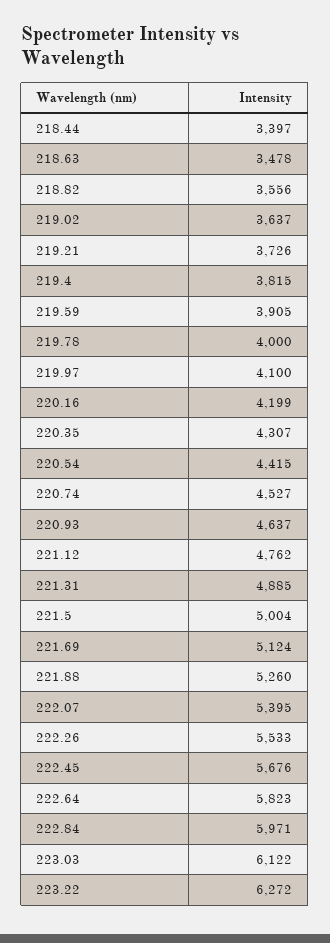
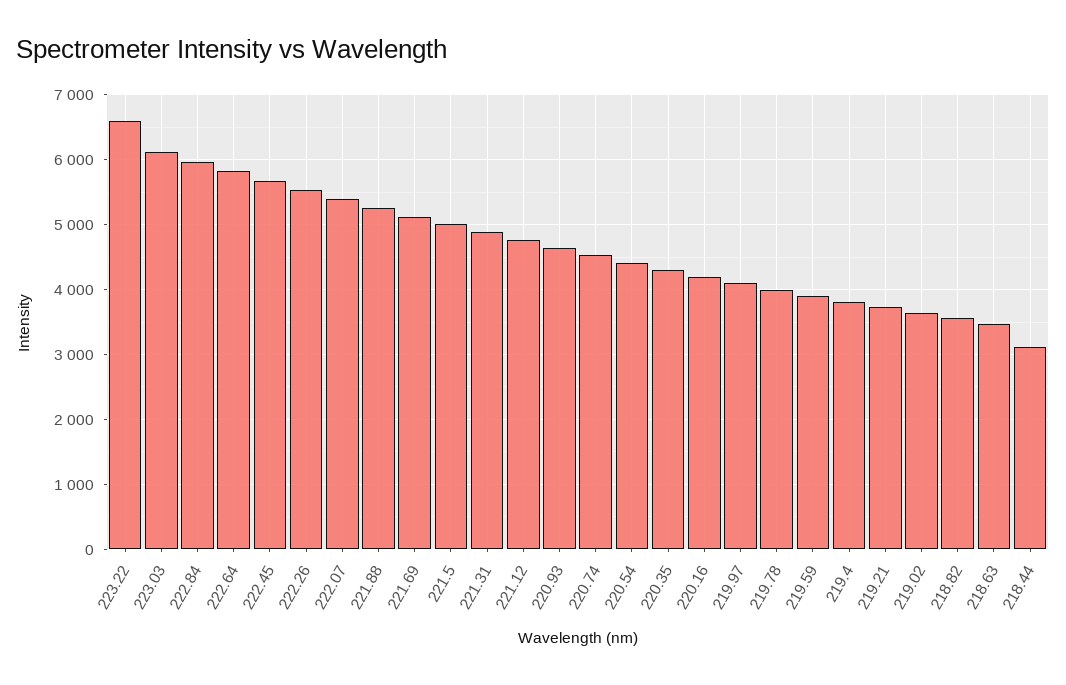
  {
-   "218.44": 3397,
+   "218.44": 3100,
    "218.63": 3478,
    "218.82": 3556,
    "219.02": 3637,
    "219.21": 3726,
    "219.4": 3815,
    "219.59": 3905,
    "219.78": 4000,
    "219.97": 4100,
    "220.16": 4199,
    "220.35": 4307,
    "220.54": 4415,
    "220.74": 4527,
    "220.93": 4637,
    "221.12": 4762,
    "221.31": 4885,
    "221.5": 5004,
    "221.69": 5124,
    "221.88": 5260,
    "222.07": 5395,
    "222.26": 5533,
    "222.45": 5676,
    "222.64": 5823,
    "222.84": 5971,
    "223.03": 6122,
-   "223.22": 6272
+   "223.22": 6600
  }

